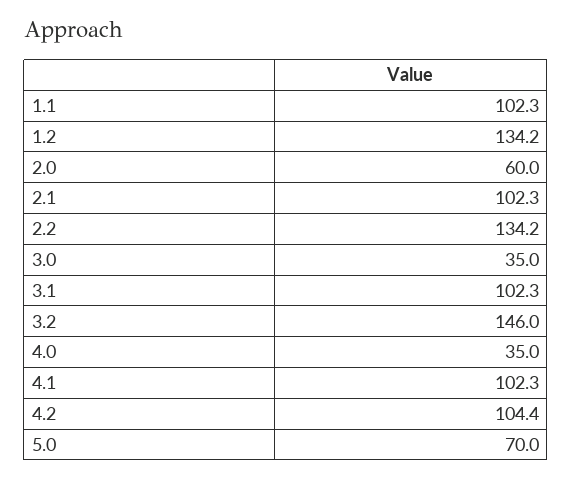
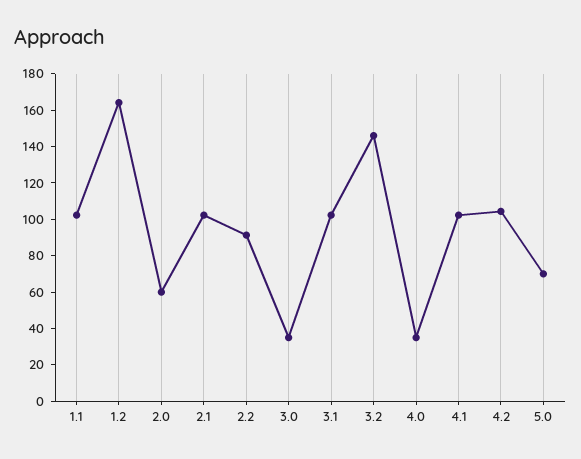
  {
    "1.1": 102.3,
-   "1.2": 134.2,
+   "1.2": 165,
    "2.0": 60,
    "2.1": 102.3,
-   "2.2": 134.2,
+   "2.2": 90,
    "3.0": 35,
    "3.1": 102.3,
    "3.2": 146,
    "4.0": 35,
    "4.1": 102.3,
    "4.2": 104.4,
    "5.0": 70
  }

